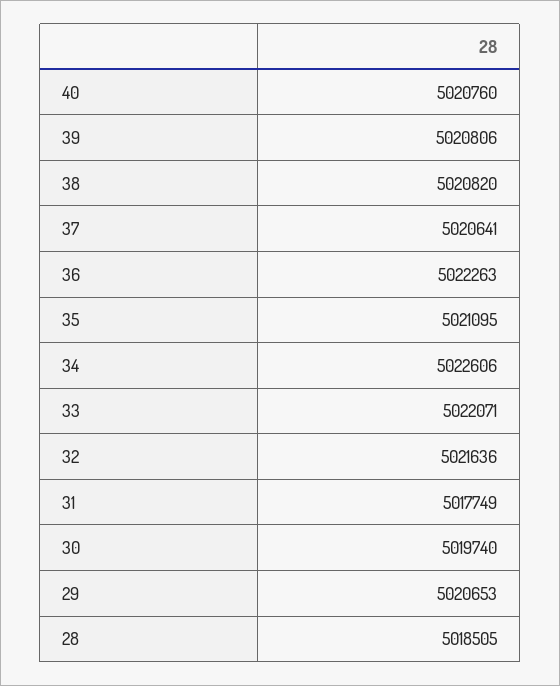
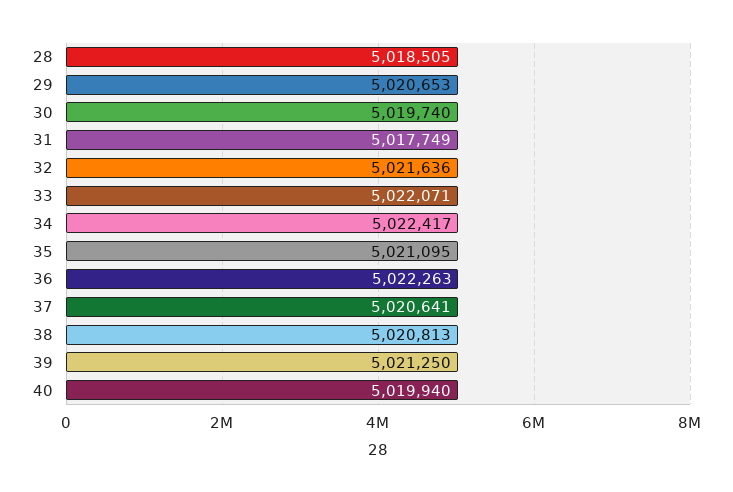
  {
-   "40": 5020760,
+   "40": 5019940,
-   "39": 5020806,
+   "39": 5021250,
-   "38": 5020820,
+   "38": 5020813,
    "37": 5020641,
    "36": 5022263,
    "35": 5021095,
-   "34": 5022606,
+   "34": 5022417,
    "33": 5022071,
    "32": 5021636,
    "31": 5017749,
    "30": 5019740,
    "29": 5020653,
    "28": 5018505
  }

